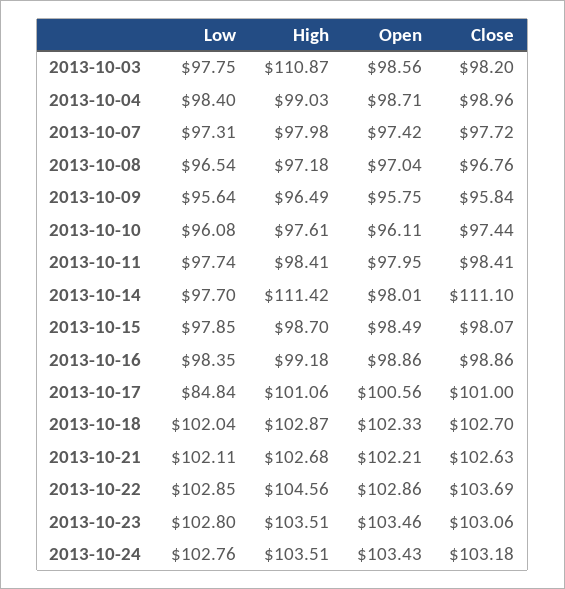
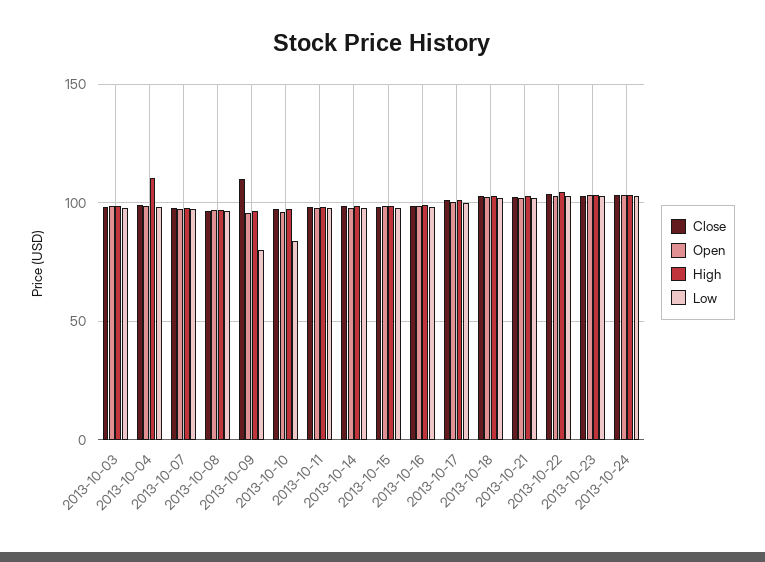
  {
    "Low": {
      "2013-10-03": 97.75,
      "2013-10-04": 98.4,
      "2013-10-07": 97.31,
      "2013-10-08": 96.54,
-     "2013-10-09": 95.64,
+     "2013-10-09": 80,
-     "2013-10-10": 96.08,
+     "2013-10-10": 85,
      "2013-10-11": 97.74,
      "2013-10-14": 97.7,
      "2013-10-15": 97.85,
      "2013-10-16": 98.35,
-     "2013-10-17": 84.84,
+     "2013-10-17": 100,
      "2013-10-18": 102.04,
      "2013-10-21": 102.11,
      "2013-10-22": 102.85,
      "2013-10-23": 102.8,
      "2013-10-24": 102.76
    },
    "High": {
-     "2013-10-03": 110.87,
+     "2013-10-03": 100,
-     "2013-10-04": 99.03,
+     "2013-10-04": 110,
      "2013-10-07": 97.98,
      "2013-10-08": 97.18,
      "2013-10-09": 96.49,
      "2013-10-10": 97.61,
      "2013-10-11": 98.41,
-     "2013-10-14": 111.42,
+     "2013-10-14": 100,
      "2013-10-15": 98.7,
      "2013-10-16": 99.18,
      "2013-10-17": 101.06,
      "2013-10-18": 102.87,
      "2013-10-21": 102.68,
      "2013-10-22": 104.56,
      "2013-10-23": 103.51,
      "2013-10-24": 103.51
    },
    "Open": {
      "2013-10-03": 98.56,
      "2013-10-04": 98.71,
      "2013-10-07": 97.42,
      "2013-10-08": 97.04,
      "2013-10-09": 95.75,
      "2013-10-10": 96.11,
      "2013-10-11": 97.95,
      "2013-10-14": 98.01,
      "2013-10-15": 98.49,
      "2013-10-16": 98.86,
      "2013-10-17": 100.56,
      "2013-10-18": 102.33,
      "2013-10-21": 102.21,
      "2013-10-22": 102.86,
      "2013-10-23": 103.46,
      "2013-10-24": 103.43
    },
    "Close": {
      "2013-10-03": 98.2,
      "2013-10-04": 98.96,
      "2013-10-07": 97.72,
      "2013-10-08": 96.76,
-     "2013-10-09": 95.84,
+     "2013-10-09": 110,
      "2013-10-10": 97.44,
      "2013-10-11": 98.41,
-     "2013-10-14": 111.1,
+     "2013-10-14": 100,
      "2013-10-15": 98.07,
      "2013-10-16": 98.86,
      "2013-10-17": 101,
      "2013-10-18": 102.7,
      "2013-10-21": 102.63,
      "2013-10-22": 103.69,
      "2013-10-23": 103.06,
      "2013-10-24": 103.18
    }
  }

